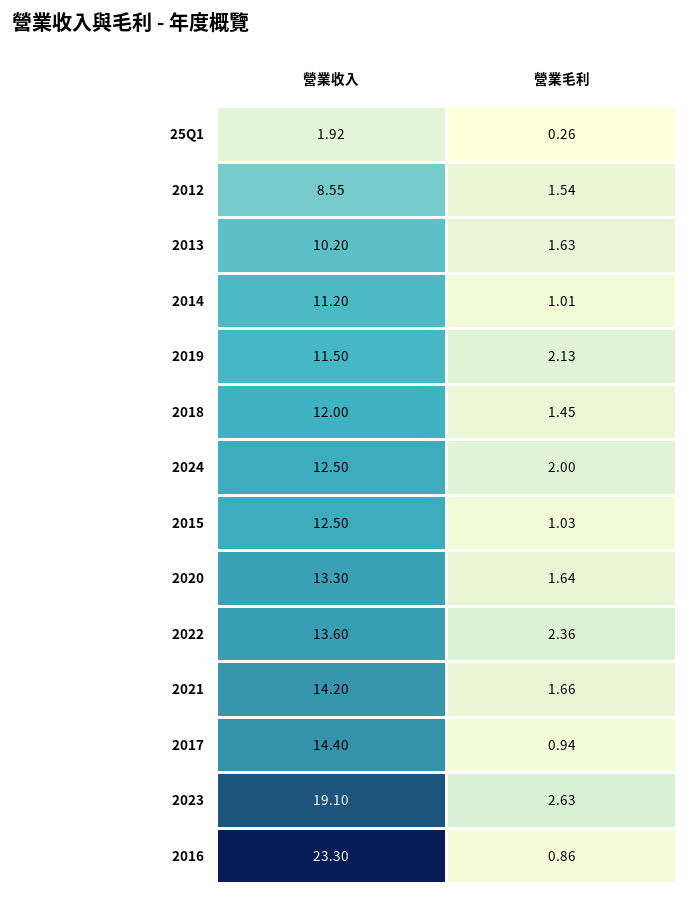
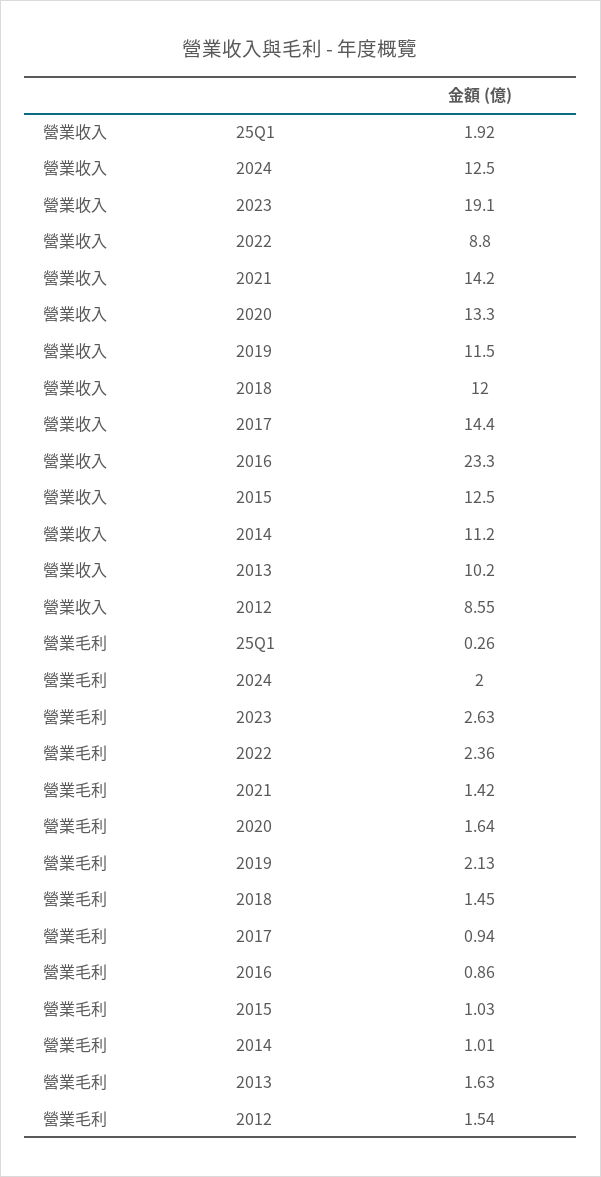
  {
    "營業收入": {
      "25Q1": 1.92,
      "2012": 8.55,
      "2013": 10.2,
      "2014": 11.2,
      "2019": 11.5,
      "2018": 12,
      "2024": 12.5,
      "2015": 12.5,
      "2020": 13.3,
-     "2022": 13.6,
+     "2022": 8.8,
      "2021": 14.2,
      "2017": 14.4,
      "2023": 19.1,
      "2016": 23.3
    },
    "營業毛利": {
      "25Q1": 0.26,
      "2012": 1.54,
      "2013": 1.63,
      "2014": 1.01,
      "2019": 2.13,
      "2018": 1.45,
      "2024": 2,
      "2015": 1.03,
      "2020": 1.64,
      "2022": 2.36,
-     "2021": 1.66,
+     "2021": 1.42,
      "2017": 0.94,
      "2023": 2.63,
      "2016": 0.86
    }
  }

